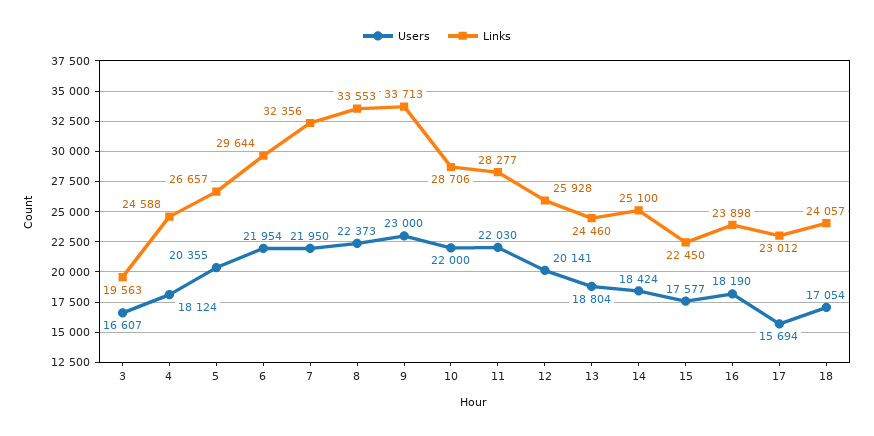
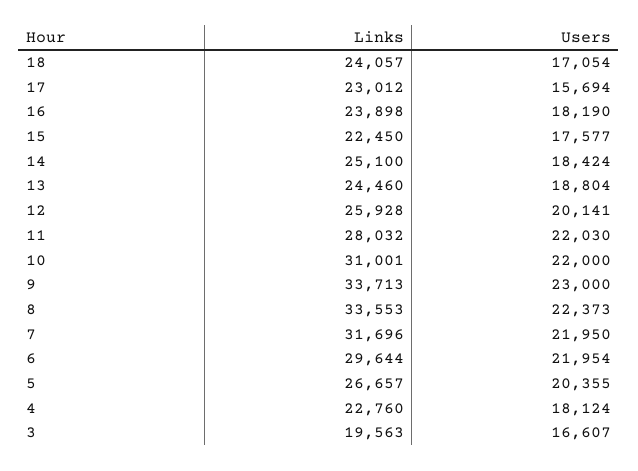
  {
    "Users": {
      "3": 16607,
      "4": 18124,
      "5": 20355,
      "6": 21954,
      "7": 21950,
      "8": 22373,
      "9": 23000,
      "10": 22000,
      "11": 22030,
      "12": 20141,
      "13": 18804,
      "14": 18424,
      "15": 17577,
      "16": 18190,
      "17": 15694,
      "18": 17054
    },
    "Links": {
      "3": 19563,
-     "4": 24588,
+     "4": 22760,
      "5": 26657,
      "6": 29644,
-     "7": 32356,
+     "7": 31696,
      "8": 33553,
      "9": 33713,
-     "10": 28706,
+     "10": 31001,
-     "11": 28277,
+     "11": 28032,
      "12": 25928,
      "13": 24460,
      "14": 25100,
      "15": 22450,
      "16": 23898,
      "17": 23012,
      "18": 24057
    }
  }

